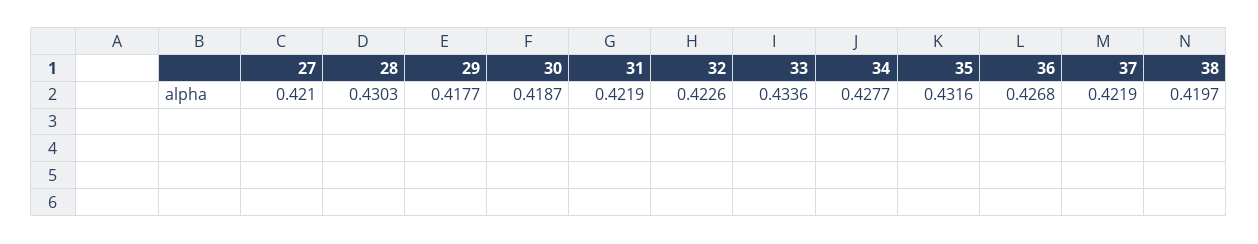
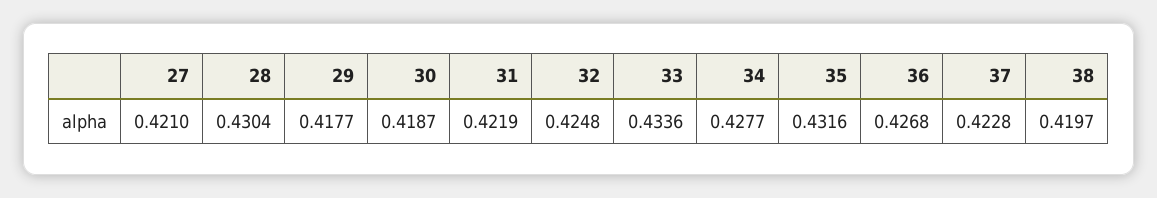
  {
    "27": 0.421,
-   "28": 0.4303,
+   "28": 0.4304,
    "29": 0.4177,
    "30": 0.4187,
    "31": 0.4219,
-   "32": 0.4226,
+   "32": 0.4248,
    "33": 0.4336,
    "34": 0.4277,
    "35": 0.4316,
    "36": 0.4268,
-   "37": 0.4219,
+   "37": 0.4228,
    "38": 0.4197
  }

